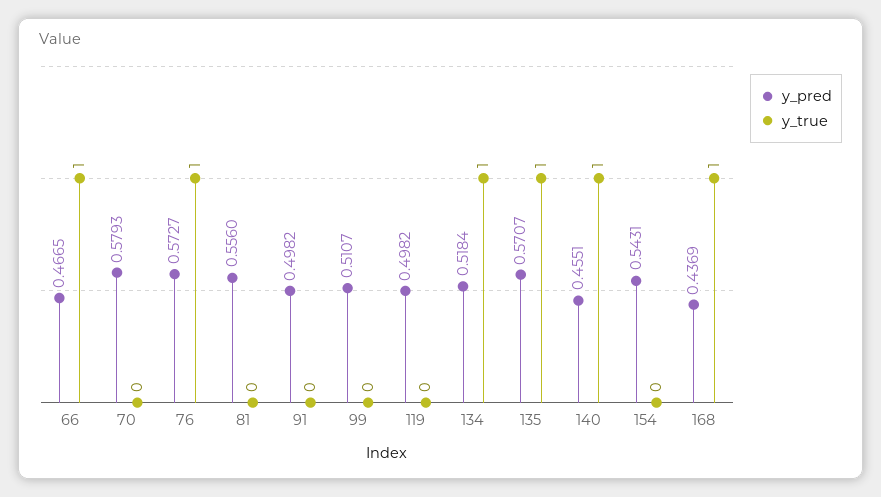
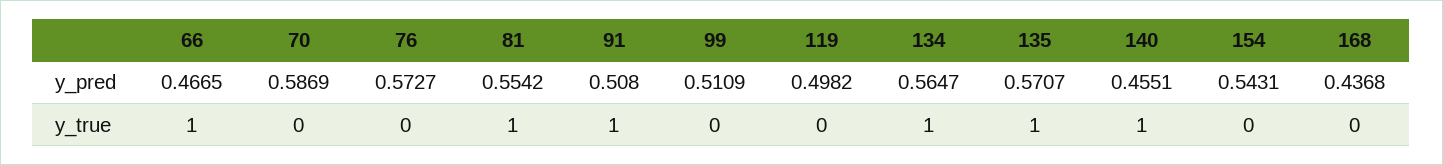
  {
    "y_pred": {
      "66": 0.4665,
-     "70": 0.5793,
+     "70": 0.5869,
      "76": 0.5727,
-     "81": 0.556,
+     "81": 0.5542,
-     "91": 0.4982,
+     "91": 0.508,
-     "99": 0.5107,
+     "99": 0.5109,
      "119": 0.4982,
-     "134": 0.5184,
+     "134": 0.5647,
      "135": 0.5707,
      "140": 0.4551,
      "154": 0.5431,
-     "168": 0.4369
+     "168": 0.4368
    },
    "y_true": {
      "66": 1,
      "70": 0,
-     "76": 1,
+     "76": 0,
-     "81": 0,
+     "81": 1,
-     "91": 0,
+     "91": 1,
      "99": 0,
      "119": 0,
      "134": 1,
      "135": 1,
      "140": 1,
      "154": 0,
-     "168": 1
+     "168": 0
    }
  }

